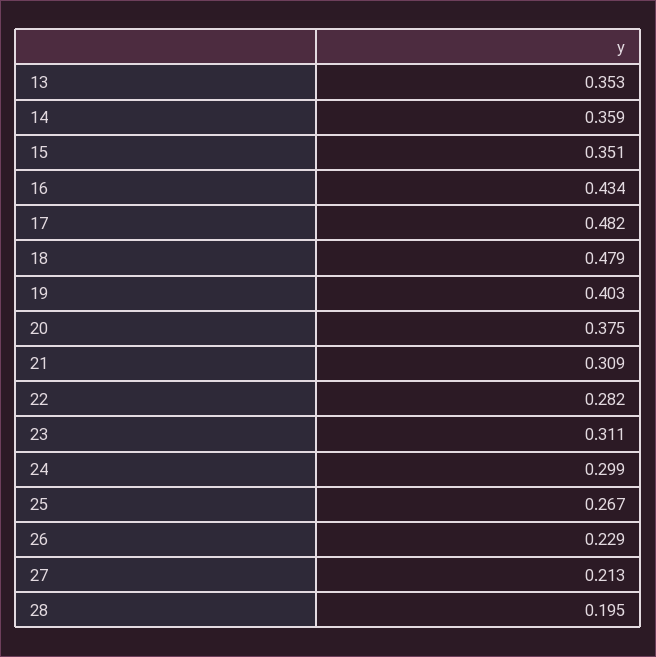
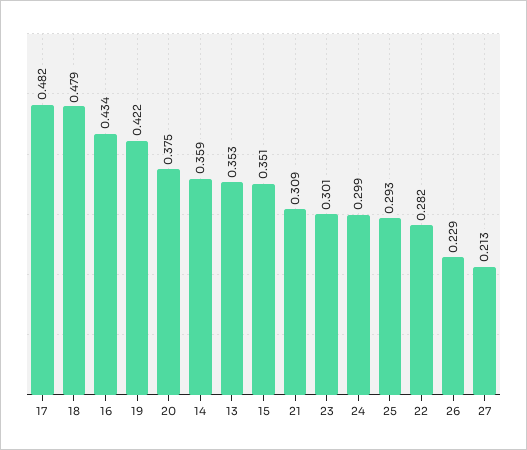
  {
    "13": 0.353,
    "14": 0.359,
    "15": 0.351,
    "16": 0.434,
    "17": 0.482,
    "18": 0.479,
-   "19": 0.403,
+   "19": 0.422,
    "20": 0.375,
    "21": 0.309,
    "22": 0.282,
-   "23": 0.311,
+   "23": 0.301,
    "24": 0.299,
-   "25": 0.267,
+   "25": 0.293,
    "26": 0.229,
-   "27": 0.213,
+   "27": 0.213
-   "28": 0.195
  }

